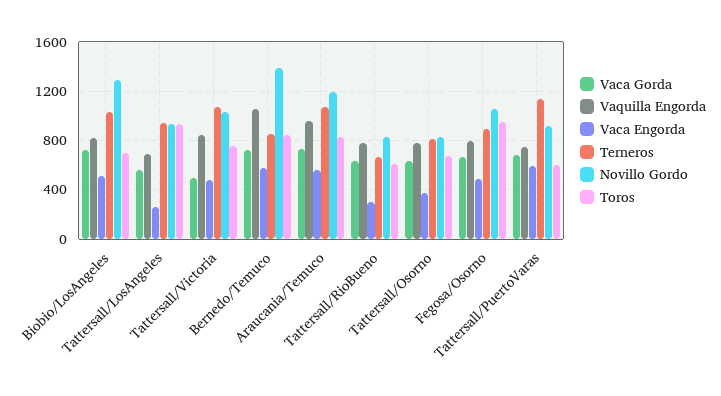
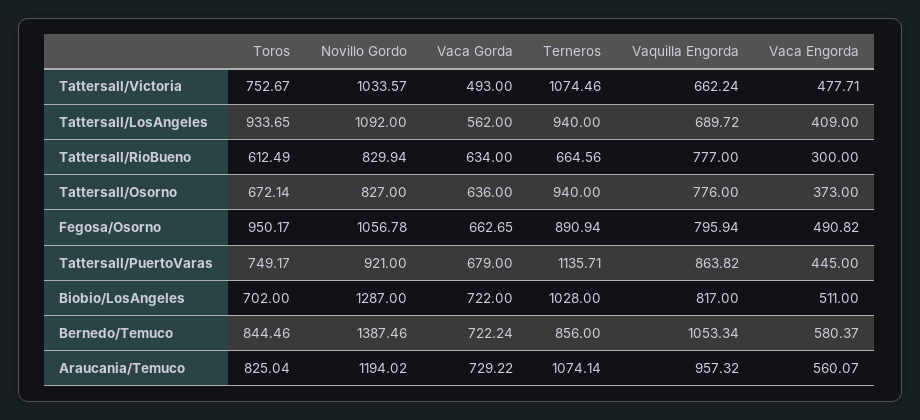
  {
    "Vaca Gorda": {
      "Biobio/LosAngeles": 722,
      "Tattersall/LosAngeles": 562,
      "Tattersall/Victoria": 493,
      "Bernedo/Temuco": 722.24,
      "Araucania/Temuco": 729.22,
      "Tattersall/RioBueno": 634,
      "Tattersall/Osorno": 636,
      "Fegosa/Osorno": 662.65,
      "Tattersall/PuertoVaras": 679
    },
    "Vaquilla Engorda": {
      "Biobio/LosAngeles": 817,
      "Tattersall/LosAngeles": 689.72,
-     "Tattersall/Victoria": 850,
+     "Tattersall/Victoria": 662.24,
      "Bernedo/Temuco": 1053.34,
      "Araucania/Temuco": 957.32,
      "Tattersall/RioBueno": 777,
      "Tattersall/Osorno": 776,
      "Fegosa/Osorno": 795.94,
-     "Tattersall/PuertoVaras": 750
+     "Tattersall/PuertoVaras": 863.82
    },
    "Vaca Engorda": {
      "Biobio/LosAngeles": 511,
-     "Tattersall/LosAngeles": 250,
+     "Tattersall/LosAngeles": 409,
      "Tattersall/Victoria": 477.71,
      "Bernedo/Temuco": 580.37,
      "Araucania/Temuco": 560.07,
      "Tattersall/RioBueno": 300,
      "Tattersall/Osorno": 373,
      "Fegosa/Osorno": 490.82,
-     "Tattersall/PuertoVaras": 600
+     "Tattersall/PuertoVaras": 445
    },
    "Terneros": {
      "Biobio/LosAngeles": 1028,
      "Tattersall/LosAngeles": 940,
      "Tattersall/Victoria": 1074.46,
      "Bernedo/Temuco": 856,
      "Araucania/Temuco": 1074.14,
      "Tattersall/RioBueno": 664.56,
-     "Tattersall/Osorno": 800,
+     "Tattersall/Osorno": 940,
      "Fegosa/Osorno": 890.94,
      "Tattersall/PuertoVaras": 1135.71
    },
    "Novillo Gordo": {
      "Biobio/LosAngeles": 1287,
-     "Tattersall/LosAngeles": 950,
+     "Tattersall/LosAngeles": 1092,
      "Tattersall/Victoria": 1033.57,
      "Bernedo/Temuco": 1387.46,
      "Araucania/Temuco": 1194.02,
      "Tattersall/RioBueno": 829.94,
      "Tattersall/Osorno": 827,
      "Fegosa/Osorno": 1056.78,
      "Tattersall/PuertoVaras": 921
    },
    "Toros": {
      "Biobio/LosAngeles": 702,
      "Tattersall/LosAngeles": 933.65,
      "Tattersall/Victoria": 752.67,
      "Bernedo/Temuco": 844.46,
      "Araucania/Temuco": 825.04,
      "Tattersall/RioBueno": 612.49,
      "Tattersall/Osorno": 672.14,
      "Fegosa/Osorno": 950.17,
-     "Tattersall/PuertoVaras": 600
+     "Tattersall/PuertoVaras": 749.17
    }
  }

